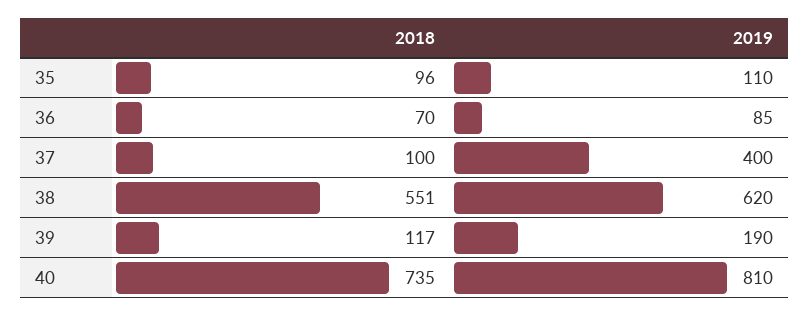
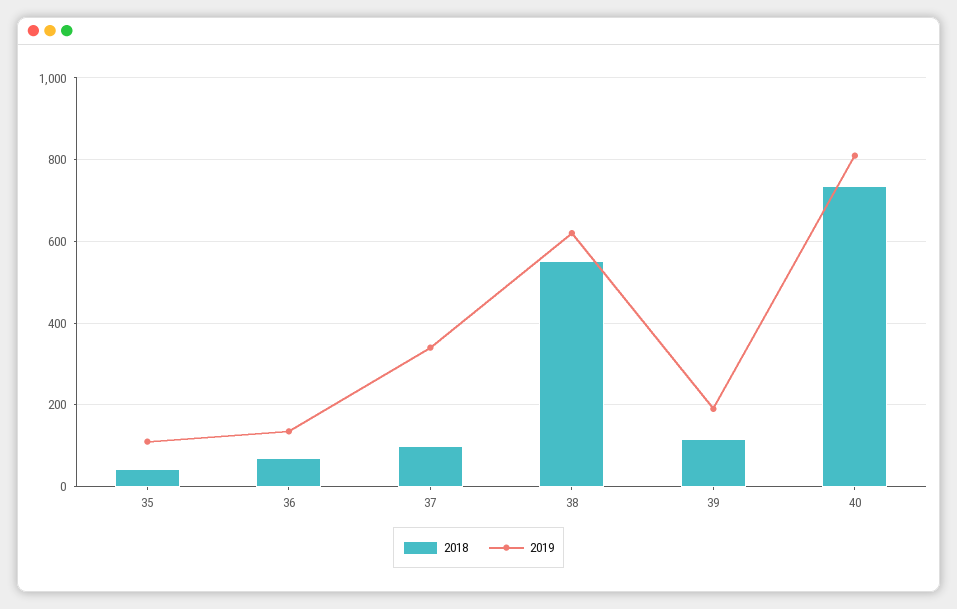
  {
    "2018": {
-     "35": 96,
+     "35": 40,
      "36": 70,
      "37": 100,
      "38": 551,
      "39": 117,
      "40": 735
    },
    "2019": {
      "35": 110,
-     "36": 85,
+     "36": 140,
-     "37": 400,
+     "37": 340,
      "38": 620,
      "39": 190,
      "40": 810
    }
  }

